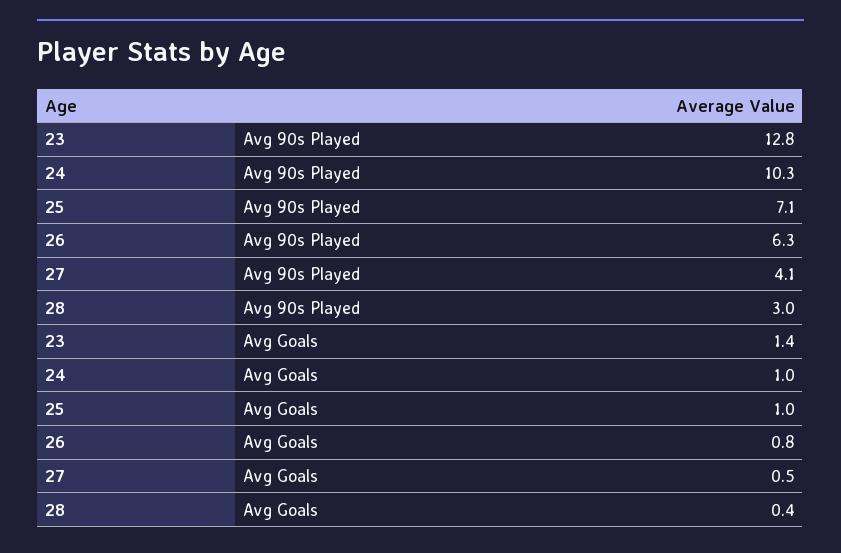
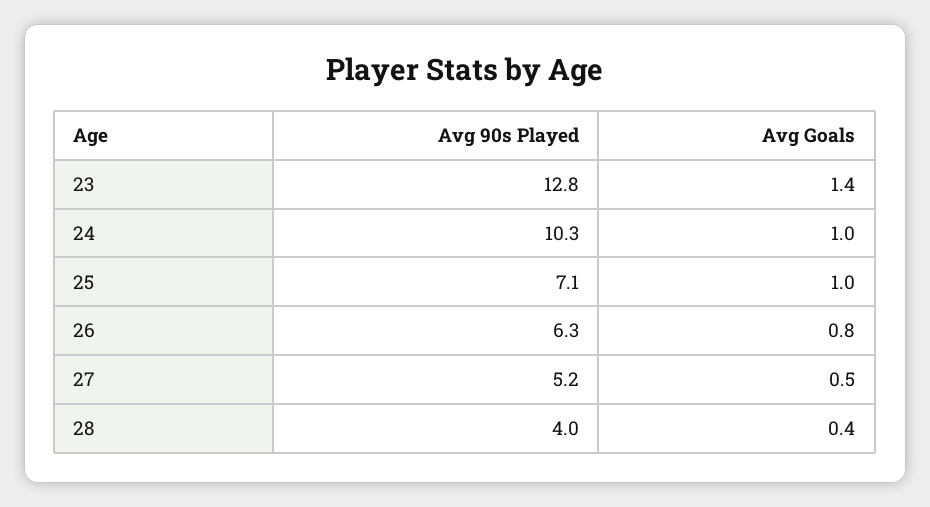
  {
    "23": {
      "Avg 90s Played": 12.8,
      "Avg Goals": 1.4
    },
    "24": {
      "Avg 90s Played": 10.3,
      "Avg Goals": 1
    },
    "25": {
      "Avg 90s Played": 7.1,
      "Avg Goals": 1
    },
    "26": {
      "Avg 90s Played": 6.3,
      "Avg Goals": 0.8
    },
    "27": {
-     "Avg 90s Played": 4.1,
+     "Avg 90s Played": 5.2,
      "Avg Goals": 0.5
    },
    "28": {
-     "Avg 90s Played": 3,
+     "Avg 90s Played": 4,
      "Avg Goals": 0.4
    }
  }

